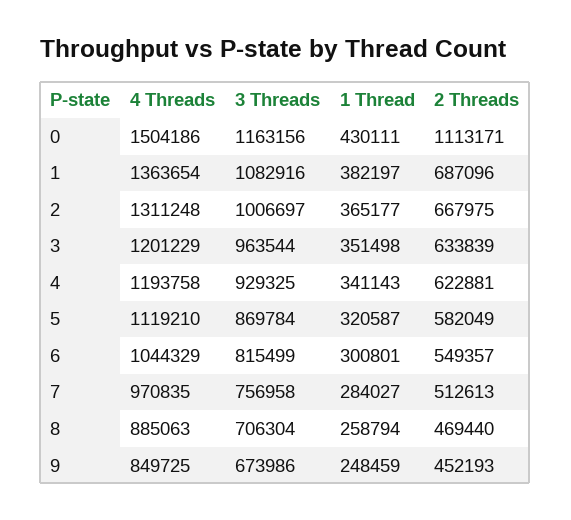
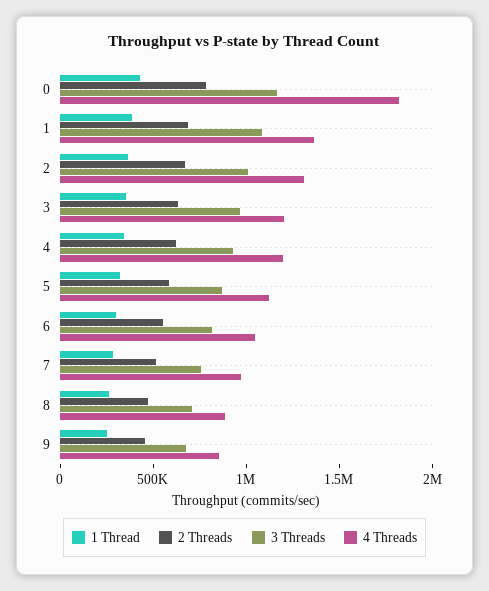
  {
    "4 Threads": {
-     "0": 1504186,
+     "0": 1800000,
      "1": 1363654,
      "2": 1311248,
      "3": 1201229,
      "4": 1193758,
      "5": 1119210,
      "6": 1044329,
      "7": 970835,
      "8": 885063,
      "9": 849725
    },
    "3 Threads": {
      "0": 1163156,
      "1": 1082916,
      "2": 1006697,
      "3": 963544,
      "4": 929325,
      "5": 869784,
      "6": 815499,
      "7": 756958,
      "8": 706304,
      "9": 673986
    },
    "1 Thread": {
      "0": 430111,
      "1": 382197,
      "2": 365177,
      "3": 351498,
      "4": 341143,
      "5": 320587,
      "6": 300801,
      "7": 284027,
      "8": 258794,
      "9": 248459
    },
    "2 Threads": {
-     "0": 1113171,
+     "0": 800000,
      "1": 687096,
      "2": 667975,
      "3": 633839,
      "4": 622881,
      "5": 582049,
      "6": 549357,
      "7": 512613,
      "8": 469440,
      "9": 452193
    }
  }

